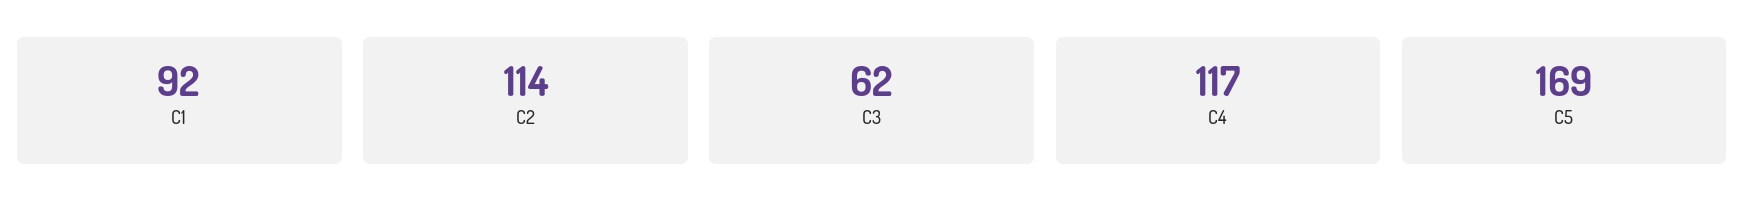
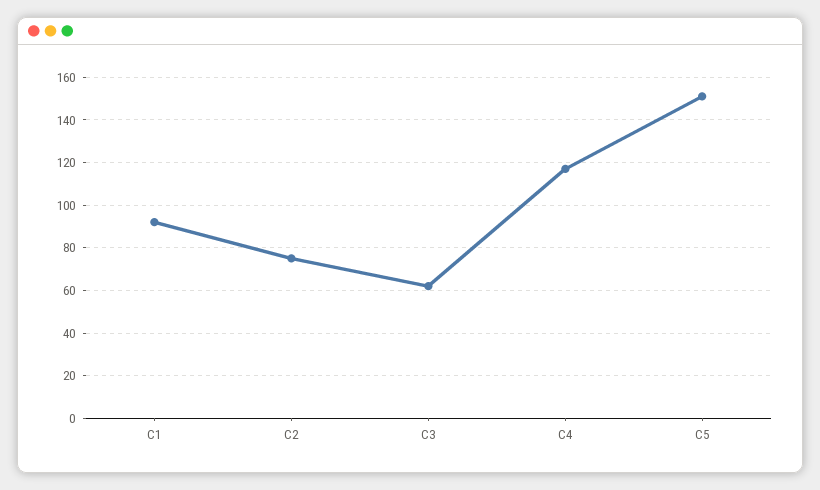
  {
    "C1": 92,
-   "C2": 114,
+   "C2": 75,
    "C3": 62,
    "C4": 117,
-   "C5": 169
+   "C5": 150
  }

